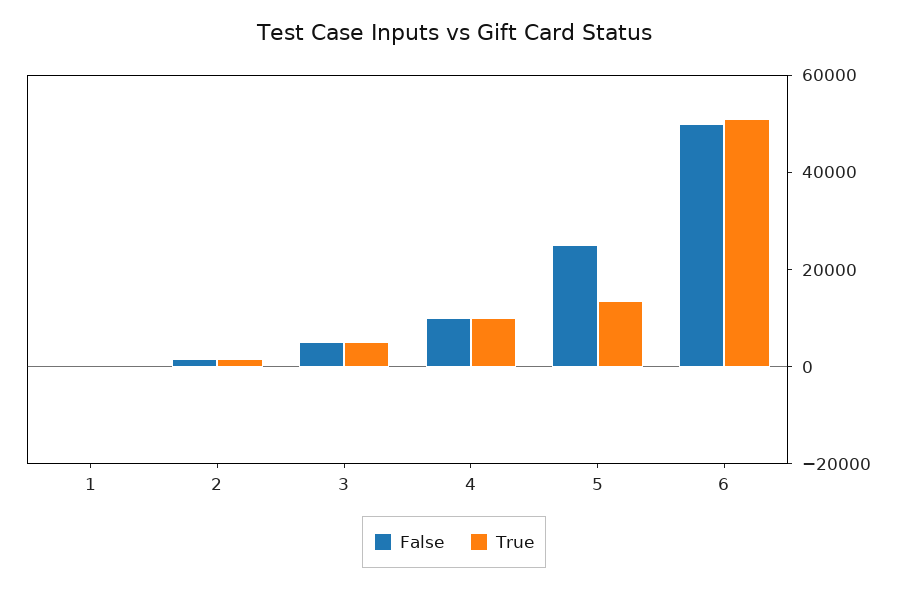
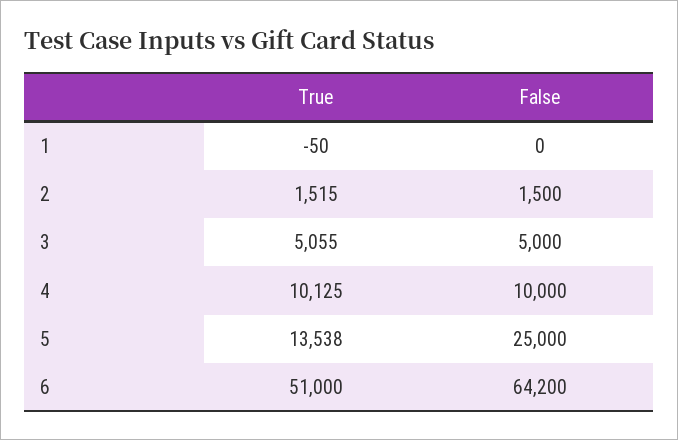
  {
    "False": {
      "1": 0,
      "2": 1500,
      "3": 5000,
      "4": 10000,
      "5": 25000,
-     "6": 50000
+     "6": 64200
    },
    "True": {
      "1": -50,
      "2": 1515,
      "3": 5055,
      "4": 10125,
      "5": 13538,
      "6": 51000
    }
  }

